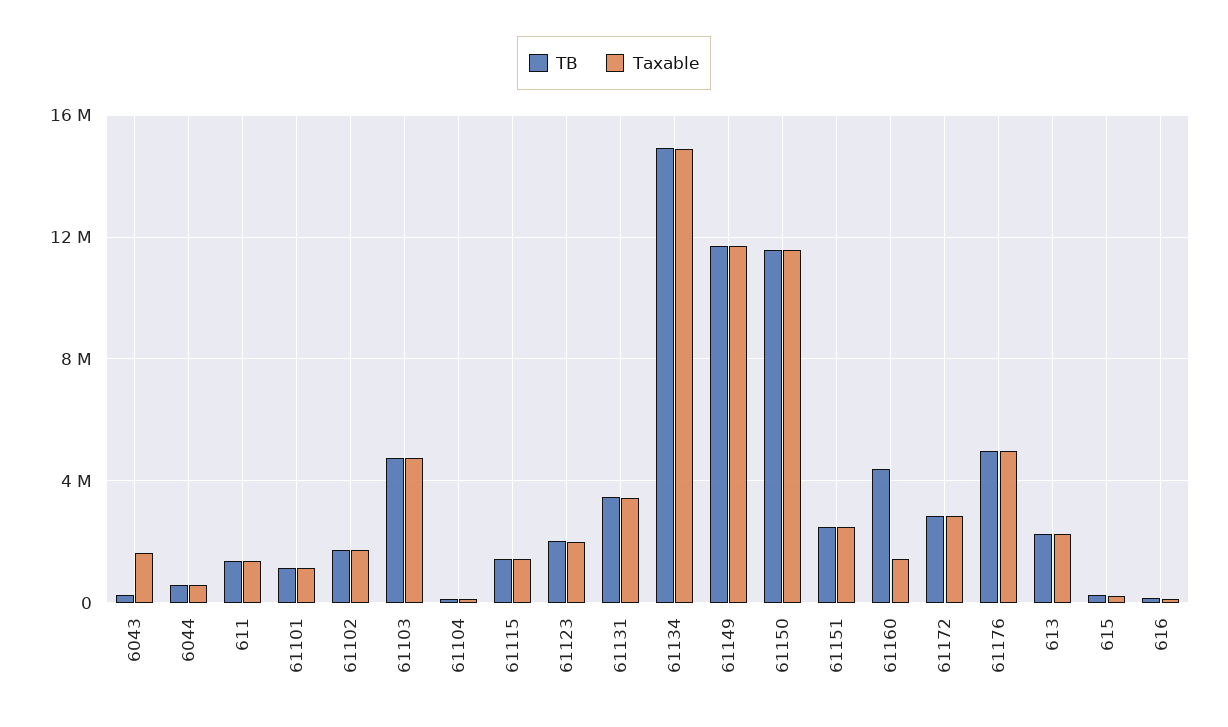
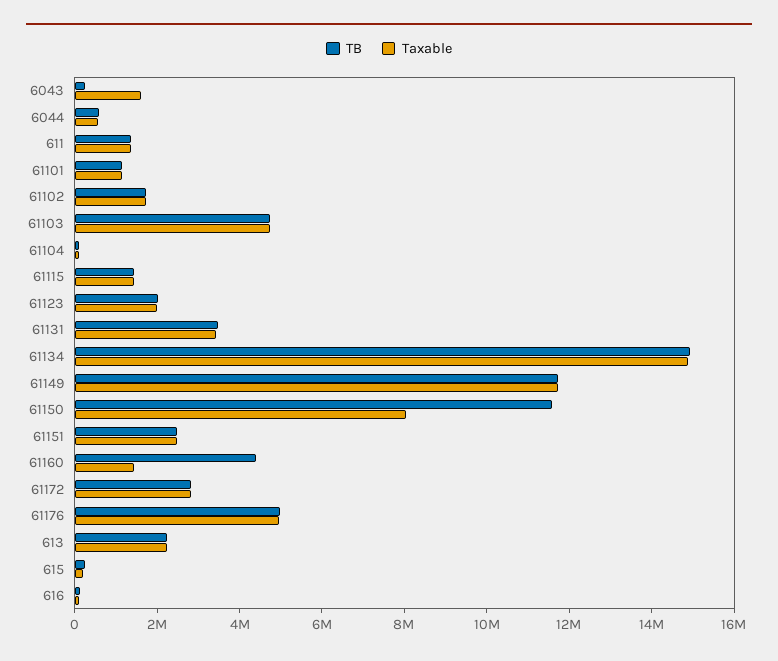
  {
    "TB": {
      "6043": 500000,
      "6044": 500000,
      "611": 1500000,
      "61101": 1000000,
      "61102": 1500000,
      "61103": 4500000,
      "61104": 0,
      "61115": 1500000,
      "61123": 2000000,
      "61131": 3500000,
      "61134": 15000000,
      "61149": 11500000,
      "61150": 11500000,
      "61151": 2500000,
      "61160": 4500000,
      "61172": 3000000,
      "61176": 5000000,
      "613": 2000000,
      "615": 500000,
      "616": 0
    },
    "Taxable": {
      "6043": 1500000,
      "6044": 500000,
      "611": 1500000,
      "61101": 1000000,
      "61102": 1500000,
      "61103": 4500000,
      "61104": 0,
      "61115": 1500000,
      "61123": 2000000,
      "61131": 3500000,
      "61134": 15000000,
      "61149": 11500000,
-     "61150": 11500000,
+     "61150": 8000000,
      "61151": 2500000,
      "61160": 1500000,
      "61172": 3000000,
      "61176": 5000000,
      "613": 2000000,
      "615": 0,
      "616": 0
    }
  }

